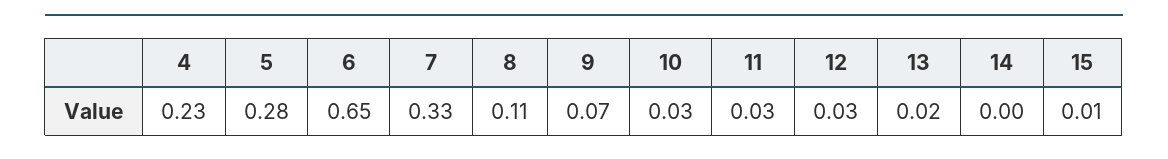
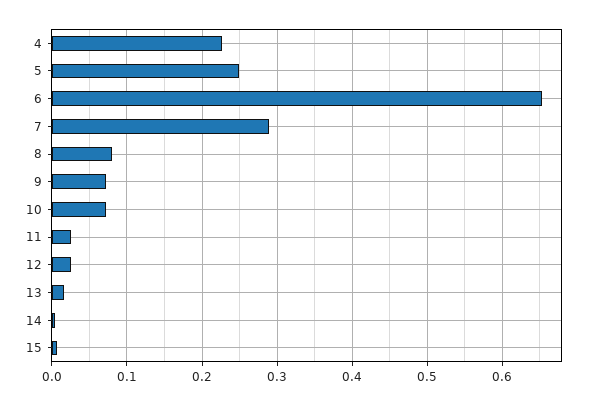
  {
    "4": 0.23,
-   "5": 0.28,
+   "5": 0.25,
    "6": 0.65,
-   "7": 0.33,
+   "7": 0.29,
-   "8": 0.11,
+   "8": 0.08,
    "9": 0.07,
-   "10": 0.03,
+   "10": 0.07,
    "11": 0.03,
    "12": 0.03,
    "13": 0.02,
    "14": 0,
    "15": 0.01
  }

